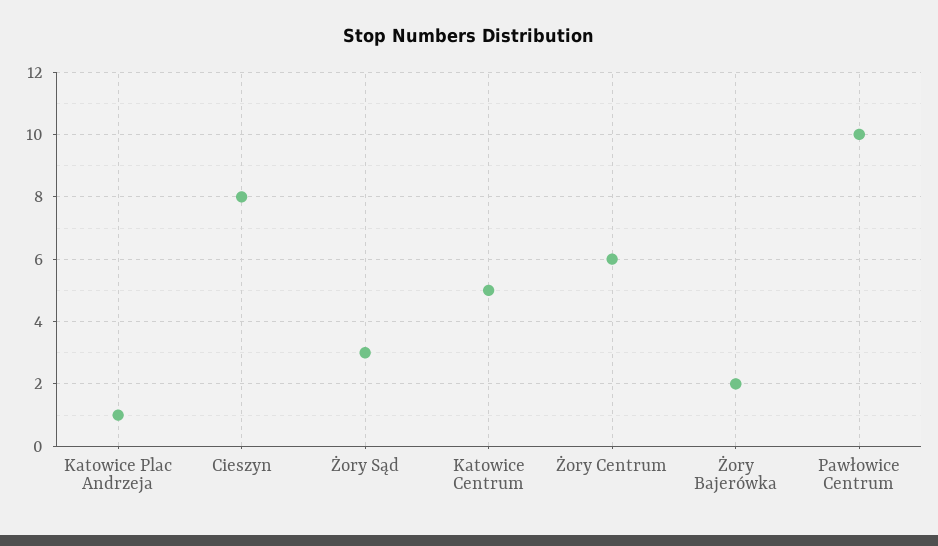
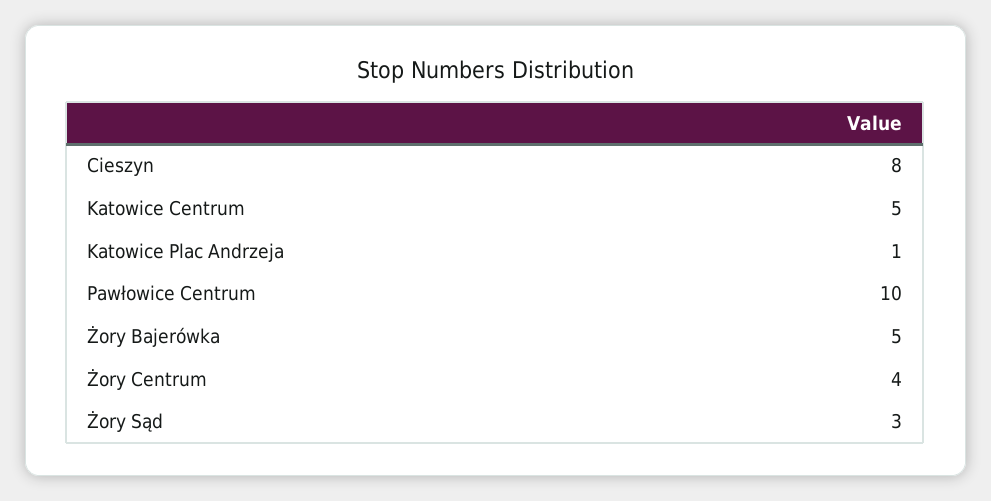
  {
    "Katowice Plac Andrzeja": 1,
    "Cieszyn": 8,
    "Żory Sąd": 3,
    "Katowice Centrum": 5,
-   "Żory Centrum": 6,
+   "Żory Centrum": 4,
-   "Żory Bajerówka": 2,
+   "Żory Bajerówka": 5,
    "Pawłowice Centrum": 10
  }

